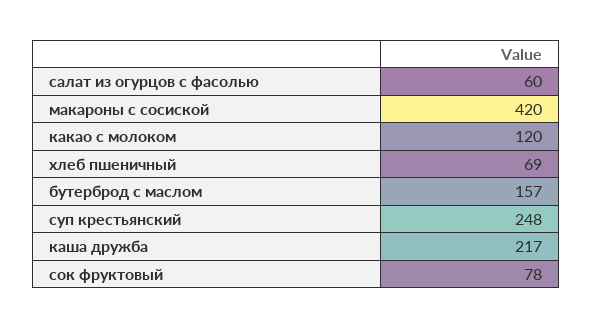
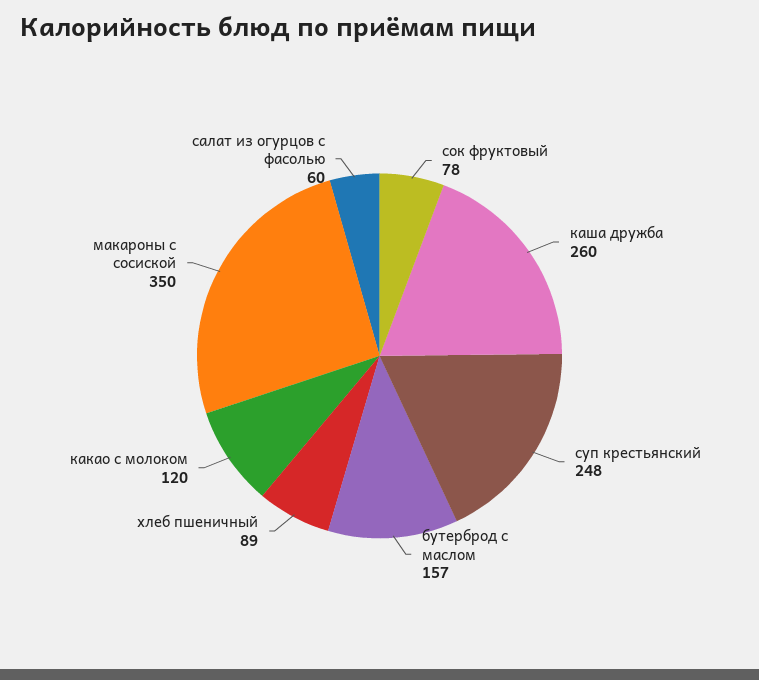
  {
    "салат из огурцов с фасолью": 60,
-   "макароны с сосиской": 420,
+   "макароны с сосиской": 350,
    "какао с молоком": 120,
-   "хлеб пшеничный": 69,
+   "хлеб пшеничный": 89,
    "бутерброд с маслом": 157,
    "суп крестьянский": 248,
-   "каша дружба": 217,
+   "каша дружба": 260,
    "сок фруктовый": 78
  }

